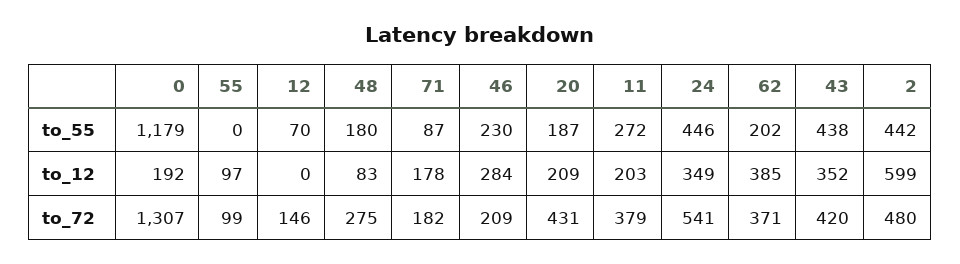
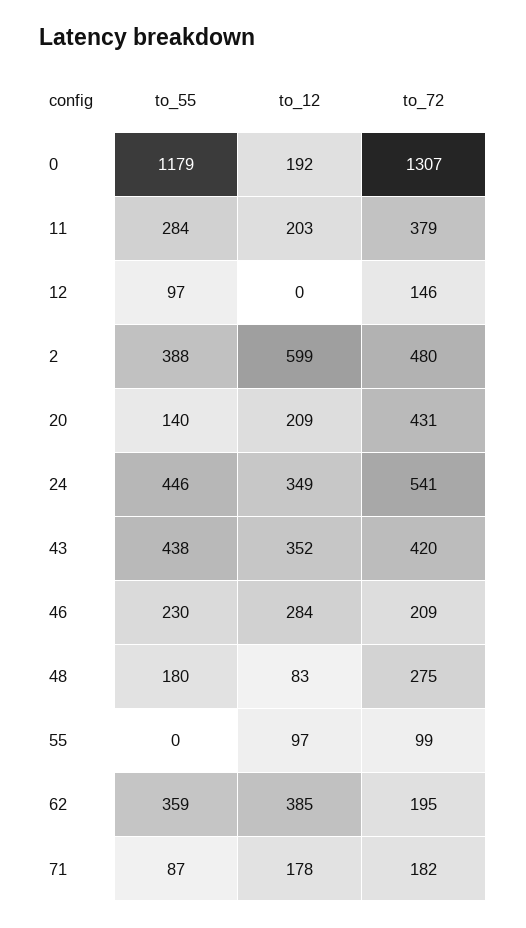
  {
    "0": {
      "to_55": 1179,
      "to_12": 192,
      "to_72": 1307
    },
    "55": {
      "to_55": 0,
      "to_12": 97,
      "to_72": 99
    },
    "12": {
-     "to_55": 70,
+     "to_55": 97,
      "to_12": 0,
      "to_72": 146
    },
    "48": {
      "to_55": 180,
      "to_12": 83,
      "to_72": 275
    },
    "71": {
      "to_55": 87,
      "to_12": 178,
      "to_72": 182
    },
    "46": {
      "to_55": 230,
      "to_12": 284,
      "to_72": 209
    },
    "20": {
-     "to_55": 187,
+     "to_55": 140,
      "to_12": 209,
      "to_72": 431
    },
    "11": {
-     "to_55": 272,
+     "to_55": 284,
      "to_12": 203,
      "to_72": 379
    },
    "24": {
      "to_55": 446,
      "to_12": 349,
      "to_72": 541
    },
    "62": {
-     "to_55": 202,
+     "to_55": 359,
      "to_12": 385,
-     "to_72": 371
+     "to_72": 195
    },
    "43": {
      "to_55": 438,
      "to_12": 352,
      "to_72": 420
    },
    "2": {
-     "to_55": 442,
+     "to_55": 388,
      "to_12": 599,
      "to_72": 480
    }
  }

